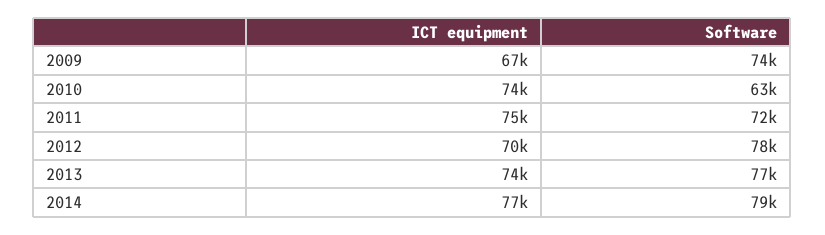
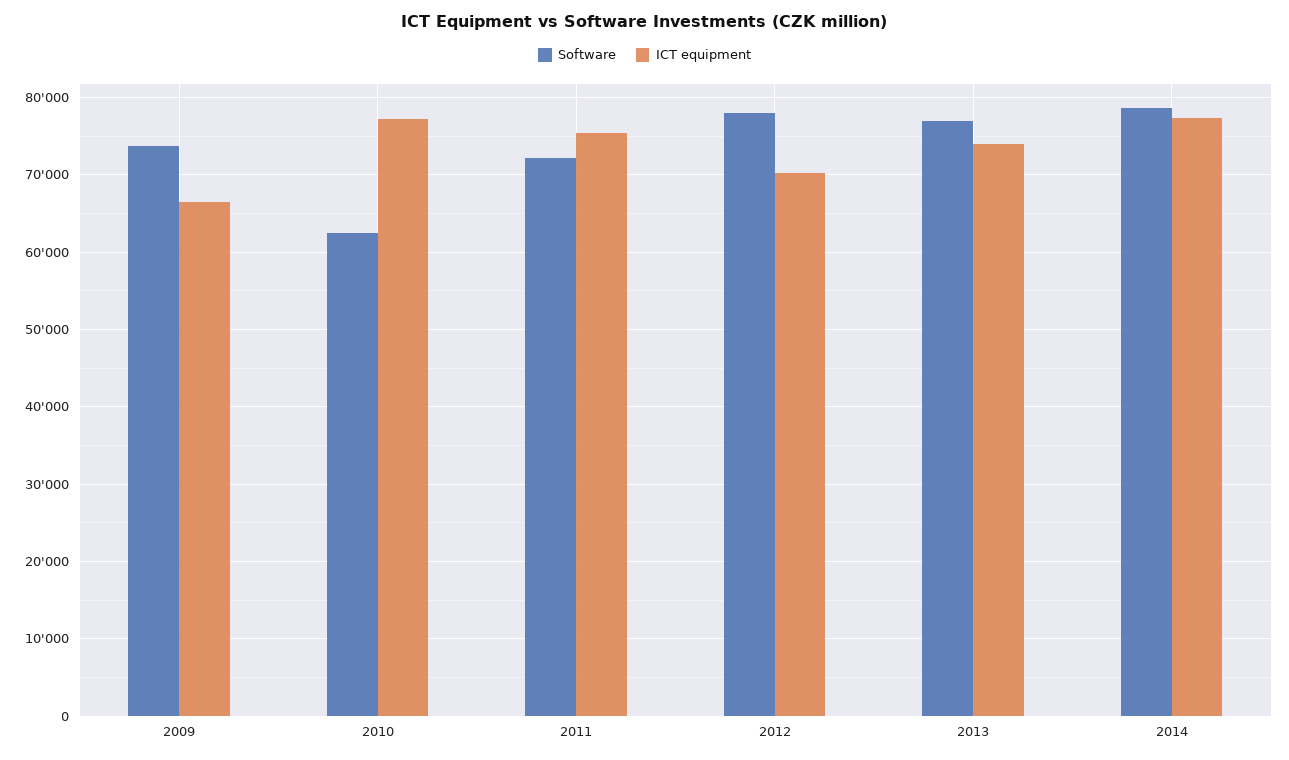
  {
    "ICT equipment": {
      "2009": 67000,
-     "2010": 74000,
+     "2010": 77000,
      "2011": 75000,
      "2012": 70000,
      "2013": 74000,
      "2014": 77000
    },
    "Software": {
      "2009": 74000,
      "2010": 63000,
      "2011": 72000,
      "2012": 78000,
      "2013": 77000,
      "2014": 79000
    }
  }

